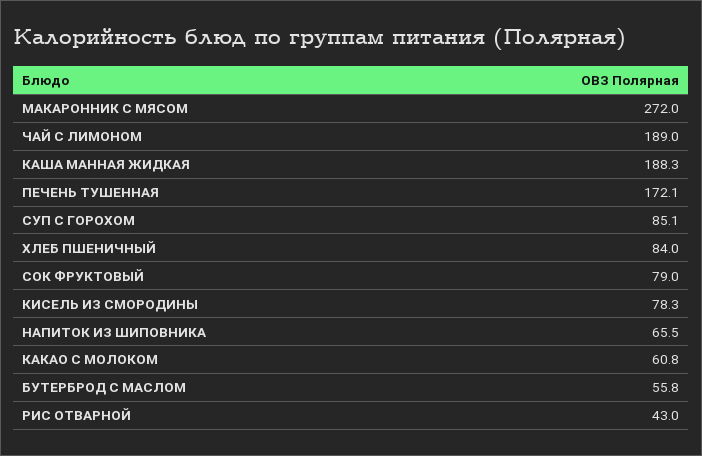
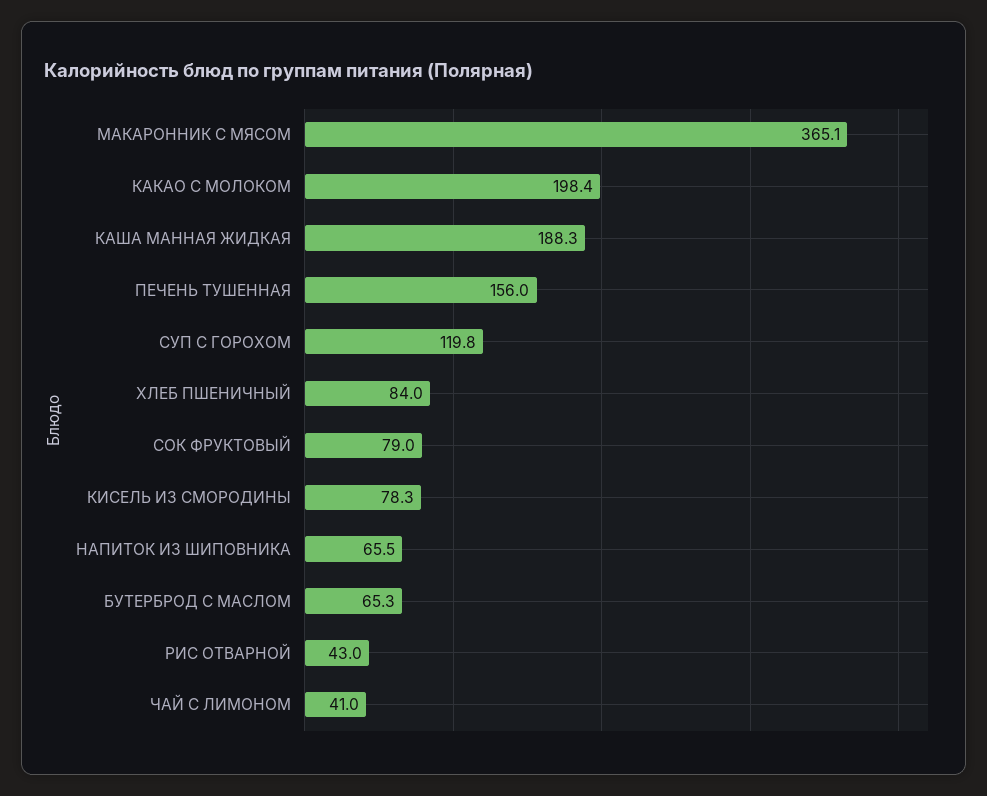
  {
-   "МАКАРОННИК С МЯСОМ": 272,
+   "МАКАРОННИК С МЯСОМ": 365.1,
-   "ЧАЙ С ЛИМОНОМ": 189,
+   "ЧАЙ С ЛИМОНОМ": 41,
    "КАША МАННАЯ ЖИДКАЯ": 188.3,
-   "ПЕЧЕНЬ ТУШЕННАЯ": 172.1,
+   "ПЕЧЕНЬ ТУШЕННАЯ": 156,
-   "СУП С ГОРОХОМ": 85.1,
+   "СУП С ГОРОХОМ": 119.8,
    "ХЛЕБ ПШЕНИЧНЫЙ": 84,
    "СОК ФРУКТОВЫЙ": 79,
    "КИСЕЛЬ ИЗ СМОРОДИНЫ": 78.3,
    "НАПИТОК ИЗ ШИПОВНИКА": 65.5,
-   "КАКАО С МОЛОКОМ": 60.8,
+   "КАКАО С МОЛОКОМ": 198.4,
-   "БУТЕРБРОД С МАСЛОМ": 55.8,
+   "БУТЕРБРОД С МАСЛОМ": 65.3,
    "РИС ОТВАРНОЙ": 43
  }

